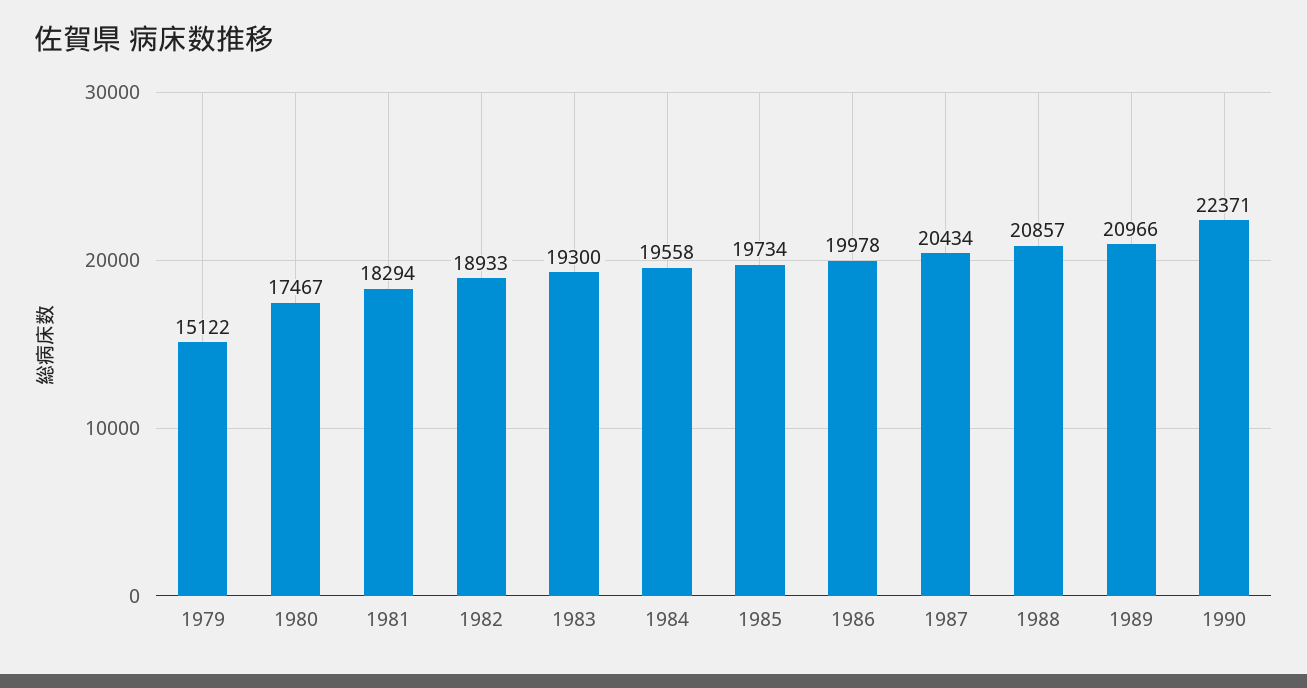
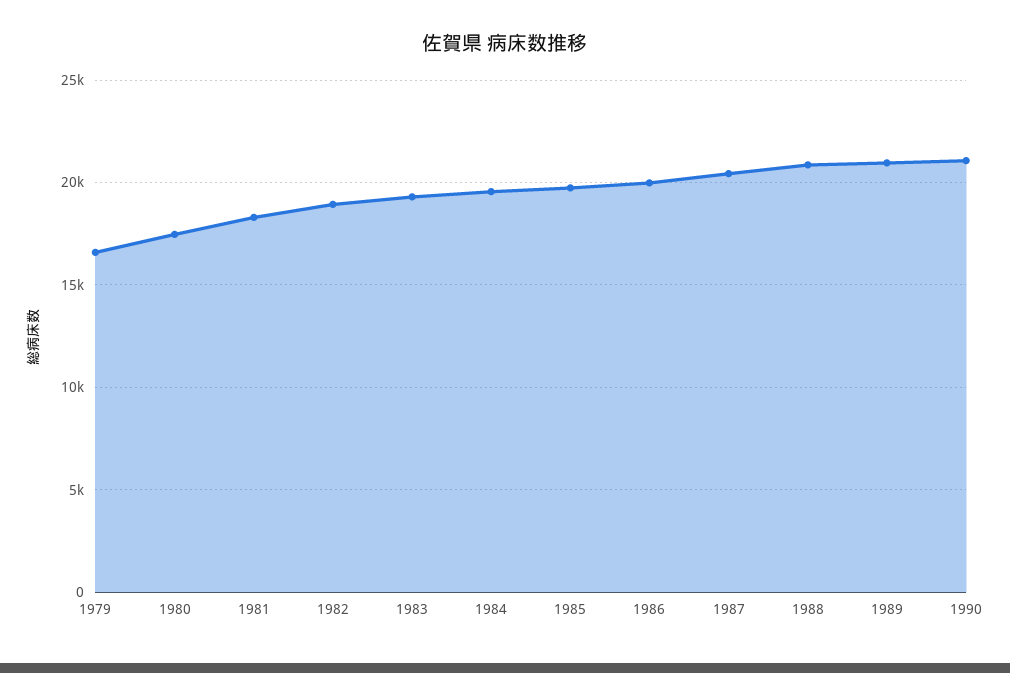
  {
-   "1979": 15122,
+   "1979": 16500,
    "1980": 17467,
    "1981": 18294,
    "1982": 18933,
    "1983": 19300,
    "1984": 19558,
    "1985": 19734,
    "1986": 19978,
    "1987": 20434,
    "1988": 20857,
    "1989": 20966,
-   "1990": 22371
+   "1990": 21000
  }

